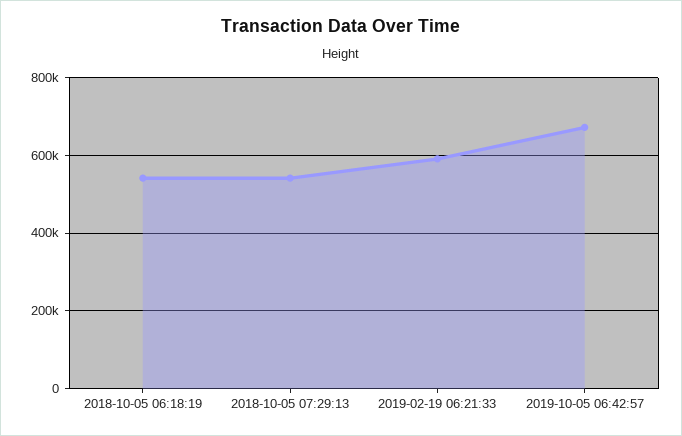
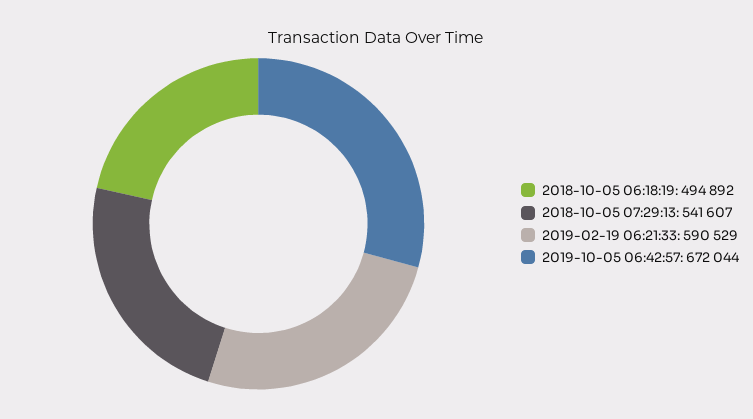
  {
-   "2018-10-05 06:18:19": 540000,
+   "2018-10-05 06:18:19": 494892,
    "2018-10-05 07:29:13": 541607,
    "2019-02-19 06:21:33": 590529,
    "2019-10-05 06:42:57": 672044
  }

